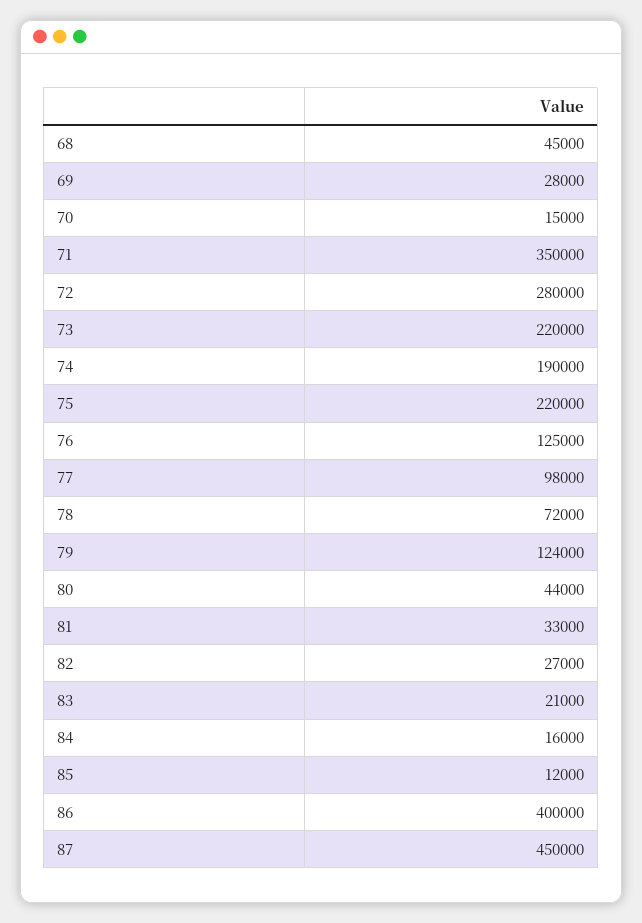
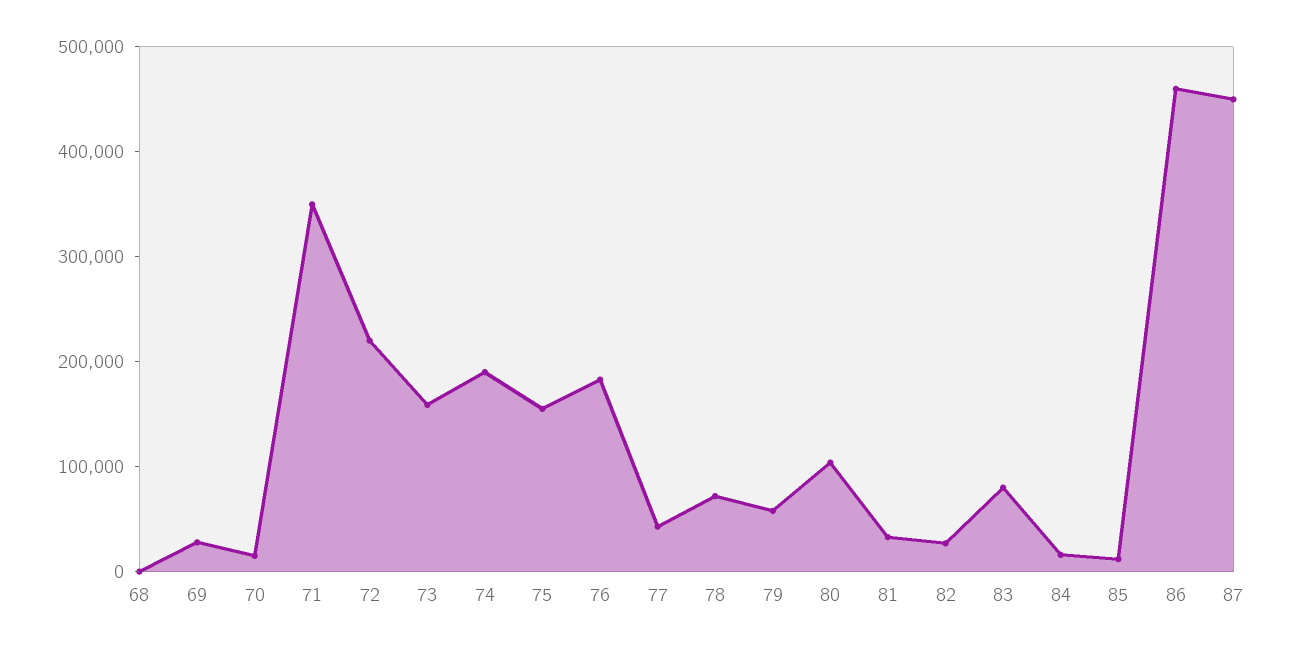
  {
-   "68": 45000,
+   "68": 0,
    "69": 28000,
    "70": 15000,
    "71": 350000,
-   "72": 280000,
+   "72": 220000,
-   "73": 220000,
+   "73": 160000,
    "74": 190000,
-   "75": 220000,
+   "75": 160000,
-   "76": 125000,
+   "76": 180000,
-   "77": 98000,
+   "77": 40000,
    "78": 72000,
-   "79": 124000,
+   "79": 60000,
-   "80": 44000,
+   "80": 100000,
    "81": 33000,
    "82": 27000,
-   "83": 21000,
+   "83": 80000,
    "84": 16000,
    "85": 12000,
-   "86": 400000,
+   "86": 460000,
    "87": 450000
  }

